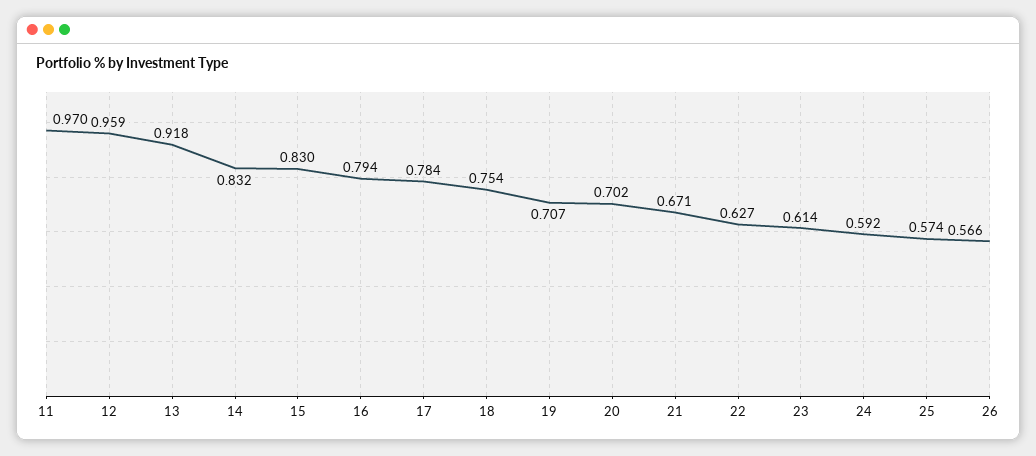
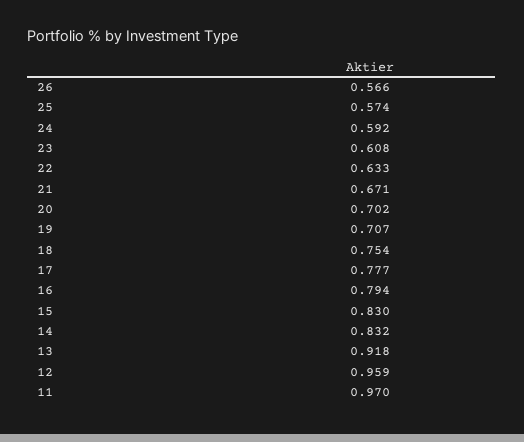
  {
    "11": 0.97,
    "12": 0.959,
    "13": 0.918,
    "14": 0.832,
    "15": 0.83,
    "16": 0.794,
-   "17": 0.784,
+   "17": 0.777,
    "18": 0.754,
    "19": 0.707,
    "20": 0.702,
    "21": 0.671,
-   "22": 0.627,
+   "22": 0.633,
-   "23": 0.614,
+   "23": 0.608,
    "24": 0.592,
    "25": 0.574,
    "26": 0.566
  }

